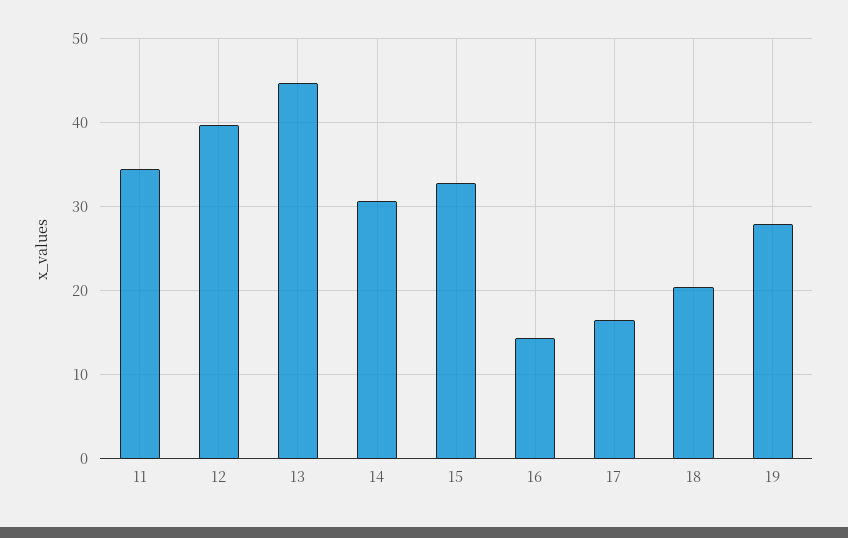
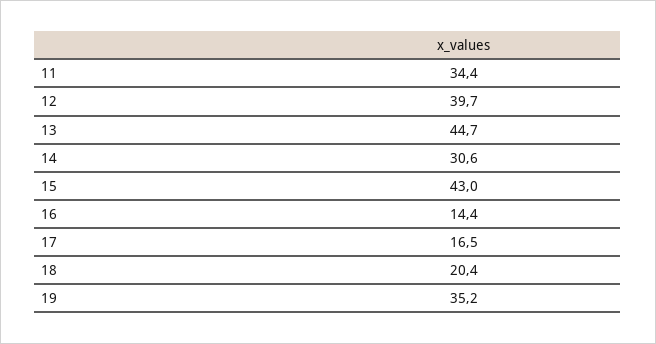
  {
    "11": 34.4,
    "12": 39.7,
    "13": 44.7,
    "14": 30.6,
-   "15": 33,
+   "15": 43,
    "16": 14.4,
    "17": 16.5,
    "18": 20.4,
-   "19": 28
+   "19": 35.2
  }

